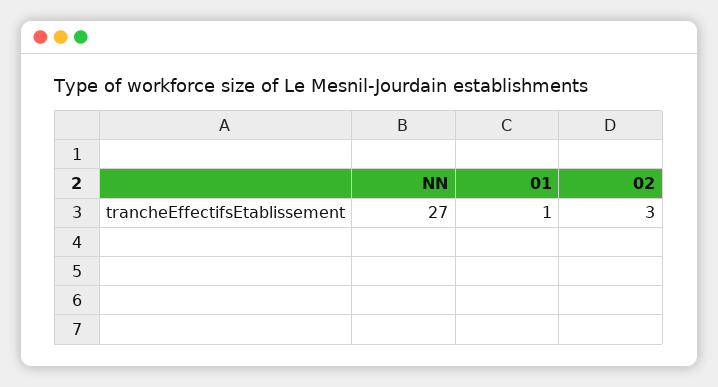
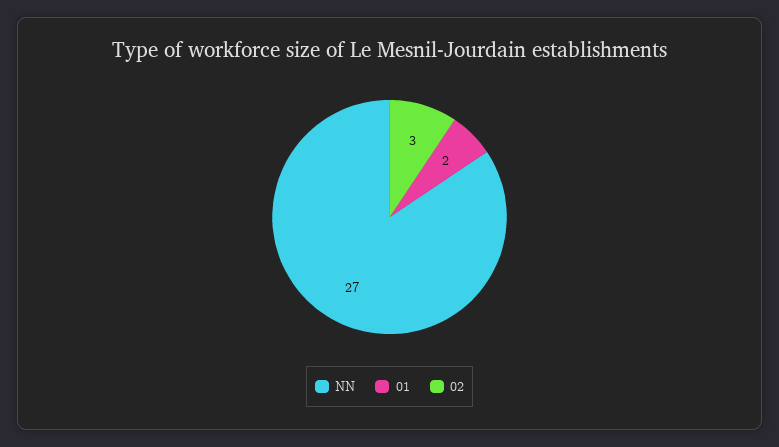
  {
    "NN": 27,
-   "01": 1,
+   "01": 2,
    "02": 3
  }

